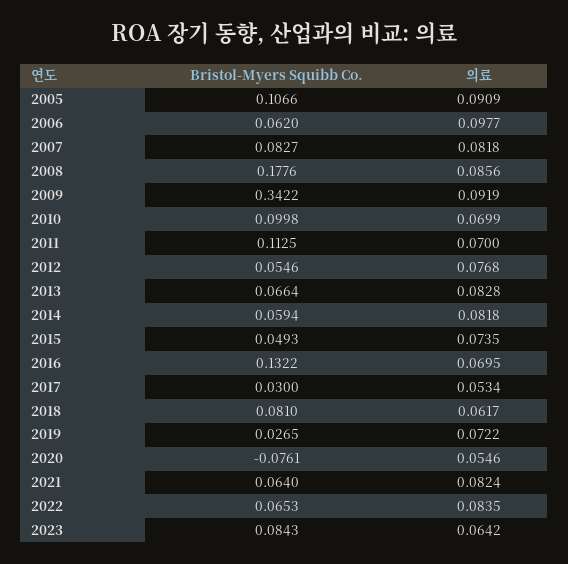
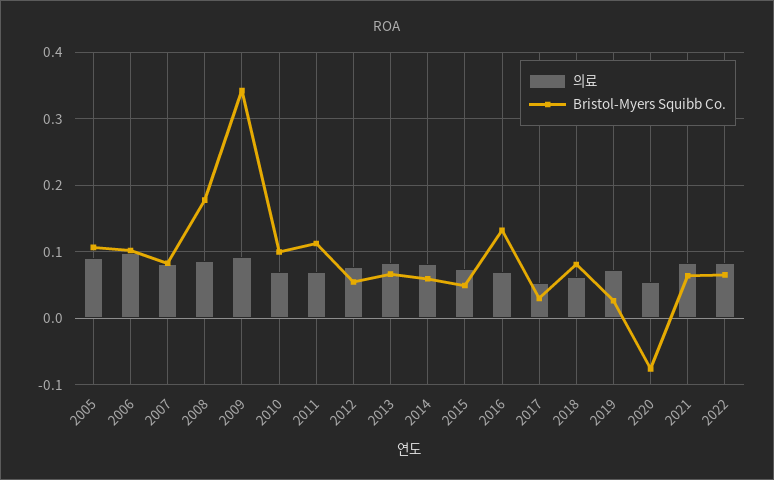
  {
    "Bristol-Myers Squibb Co.": {
      "2005": 0.1066,
-     "2006": 0.062,
+     "2006": 0.1,
      "2007": 0.0827,
      "2008": 0.1776,
      "2009": 0.3422,
      "2010": 0.0998,
      "2011": 0.1125,
      "2012": 0.0546,
      "2013": 0.0664,
      "2014": 0.0594,
      "2015": 0.0493,
      "2016": 0.1322,
      "2017": 0.03,
      "2018": 0.081,
      "2019": 0.0265,
      "2020": -0.0761,
      "2021": 0.064,
-     "2022": 0.0653,
+     "2022": 0.0653
-     "2023": 0.0843
    },
    "의료": {
      "2005": 0.0909,
      "2006": 0.0977,
      "2007": 0.0818,
      "2008": 0.0856,
      "2009": 0.0919,
      "2010": 0.0699,
      "2011": 0.07,
      "2012": 0.0768,
      "2013": 0.0828,
      "2014": 0.0818,
      "2015": 0.0735,
      "2016": 0.0695,
      "2017": 0.0534,
      "2018": 0.0617,
      "2019": 0.0722,
      "2020": 0.0546,
      "2021": 0.0824,
-     "2022": 0.0835,
+     "2022": 0.0835
-     "2023": 0.0642
    }
  }

